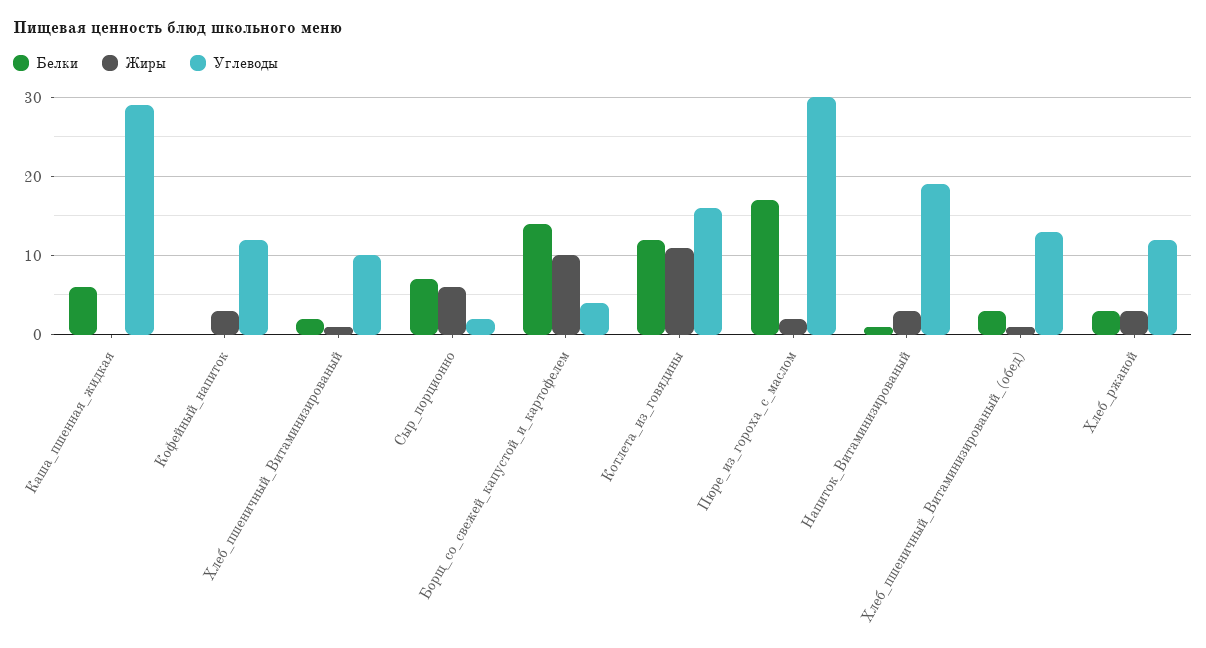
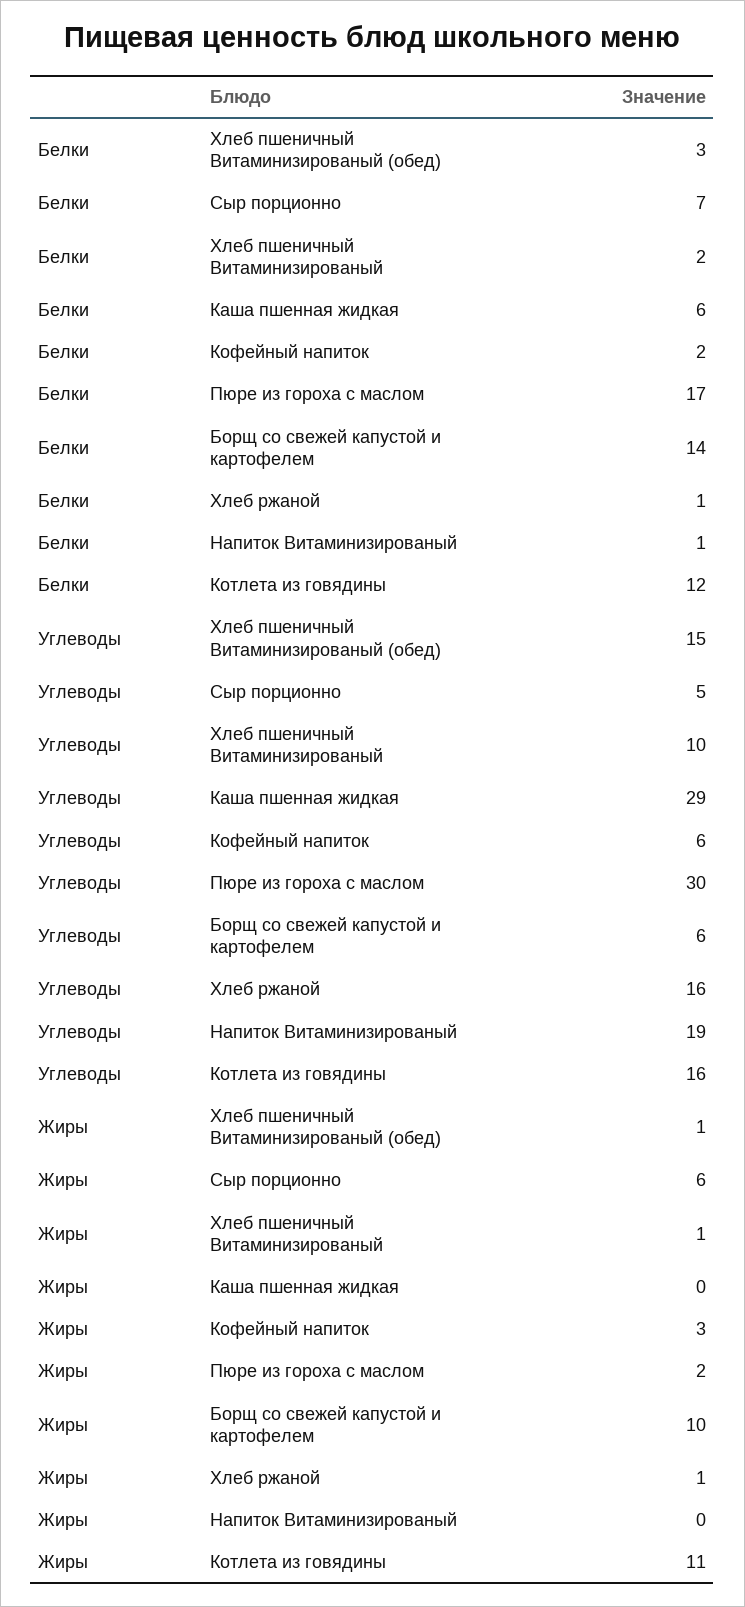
  {
    "Белки": {
      "Каша_пшенная_жидкая": 6,
-     "Кофейный_напиток": 0,
+     "Кофейный_напиток": 2,
      "Хлеб_пшеничный_Витаминизированый": 2,
      "Сыр_порционно": 7,
      "Борщ_со_свежей_капустой_и_картофелем": 14,
      "Котлета_из_говядины": 12,
      "Пюре_из_гороха_с_маслом": 17,
      "Напиток_Витаминизированый": 1,
      "Хлеб_пшеничный_Витаминизированый_(обед)": 3,
-     "Хлеб_ржаной": 3
+     "Хлеб_ржаной": 1
    },
    "Жиры": {
      "Каша_пшенная_жидкая": 0,
      "Кофейный_напиток": 3,
      "Хлеб_пшеничный_Витаминизированый": 1,
      "Сыр_порционно": 6,
      "Борщ_со_свежей_капустой_и_картофелем": 10,
      "Котлета_из_говядины": 11,
      "Пюре_из_гороха_с_маслом": 2,
-     "Напиток_Витаминизированый": 3,
+     "Напиток_Витаминизированый": 0,
      "Хлеб_пшеничный_Витаминизированый_(обед)": 1,
-     "Хлеб_ржаной": 3
+     "Хлеб_ржаной": 1
    },
    "Углеводы": {
      "Каша_пшенная_жидкая": 29,
-     "Кофейный_напиток": 12,
+     "Кофейный_напиток": 6,
      "Хлеб_пшеничный_Витаминизированый": 10,
-     "Сыр_порционно": 2,
+     "Сыр_порционно": 5,
-     "Борщ_со_свежей_капустой_и_картофелем": 4,
+     "Борщ_со_свежей_капустой_и_картофелем": 6,
      "Котлета_из_говядины": 16,
      "Пюре_из_гороха_с_маслом": 30,
      "Напиток_Витаминизированый": 19,
-     "Хлеб_пшеничный_Витаминизированый_(обед)": 13,
+     "Хлеб_пшеничный_Витаминизированый_(обед)": 15,
-     "Хлеб_ржаной": 12
+     "Хлеб_ржаной": 16
    }
  }

